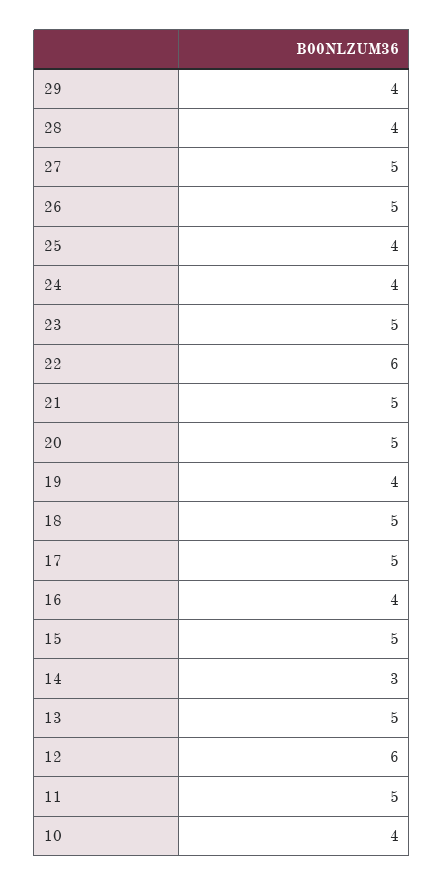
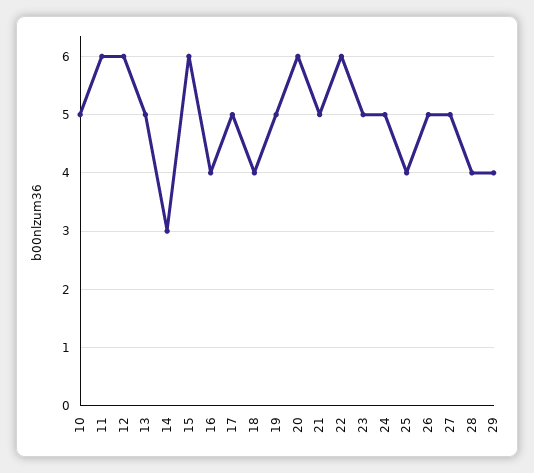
  {
    "29": 4,
    "28": 4,
    "27": 5,
    "26": 5,
    "25": 4,
-   "24": 4,
+   "24": 5,
    "23": 5,
    "22": 6,
    "21": 5,
-   "20": 5,
+   "20": 6,
-   "19": 4,
+   "19": 5,
-   "18": 5,
+   "18": 4,
    "17": 5,
    "16": 4,
-   "15": 5,
+   "15": 6,
    "14": 3,
    "13": 5,
    "12": 6,
-   "11": 5,
+   "11": 6,
-   "10": 4
+   "10": 5
  }

